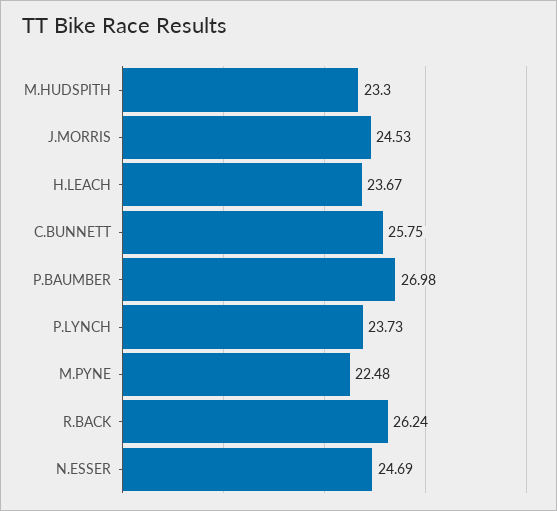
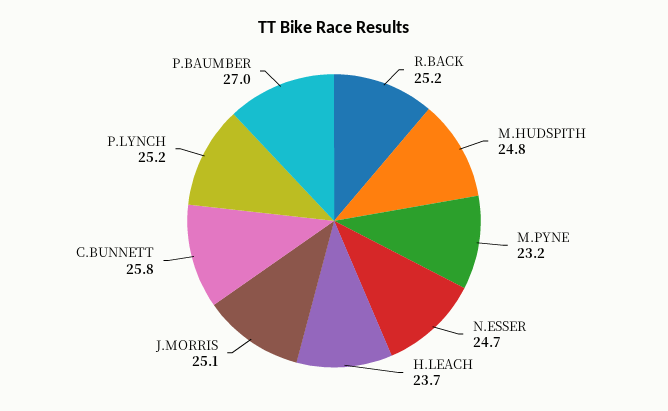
  {
-   "M.HUDSPITH": 23.3,
+   "M.HUDSPITH": 24.8,
-   "J.MORRIS": 24.53,
+   "J.MORRIS": 25.1,
    "H.LEACH": 23.67,
    "C.BUNNETT": 25.75,
    "P.BAUMBER": 26.98,
-   "P.LYNCH": 23.73,
+   "P.LYNCH": 25.2,
-   "M.PYNE": 22.48,
+   "M.PYNE": 23.2,
-   "R.BACK": 26.24,
+   "R.BACK": 25.2,
    "N.ESSER": 24.69
  }

